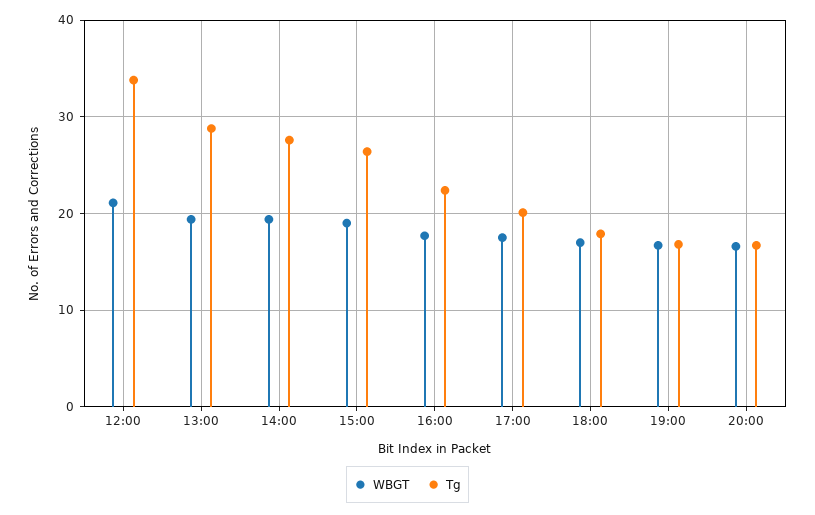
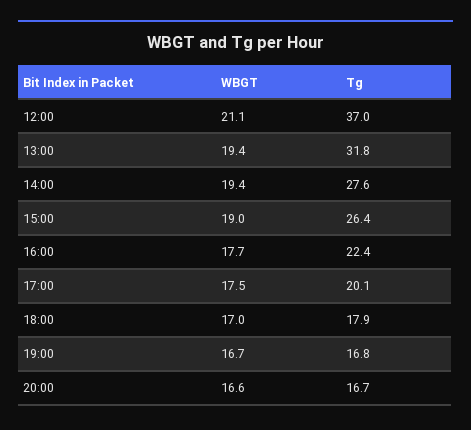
  {
    "WBGT": {
      "12:00": 21.1,
      "13:00": 19.4,
      "14:00": 19.4,
      "15:00": 19,
      "16:00": 17.7,
      "17:00": 17.5,
      "18:00": 17,
      "19:00": 16.7,
      "20:00": 16.6
    },
    "Tg": {
-     "12:00": 34,
+     "12:00": 37,
-     "13:00": 29,
+     "13:00": 31.8,
      "14:00": 27.6,
      "15:00": 26.4,
      "16:00": 22.4,
      "17:00": 20.1,
      "18:00": 17.9,
      "19:00": 16.8,
      "20:00": 16.7
    }
  }

